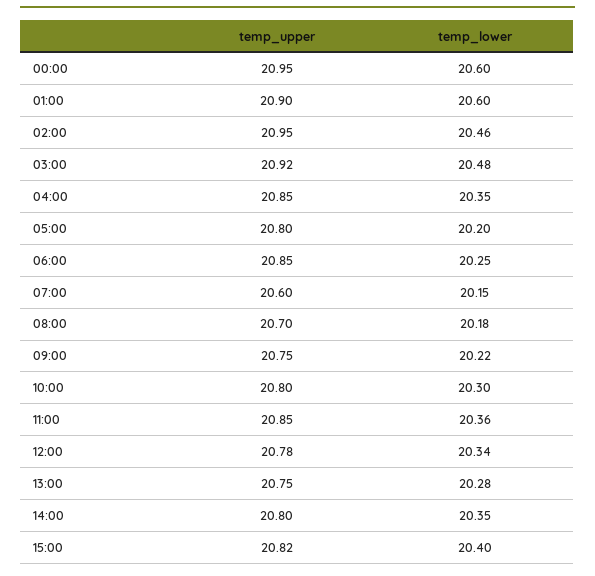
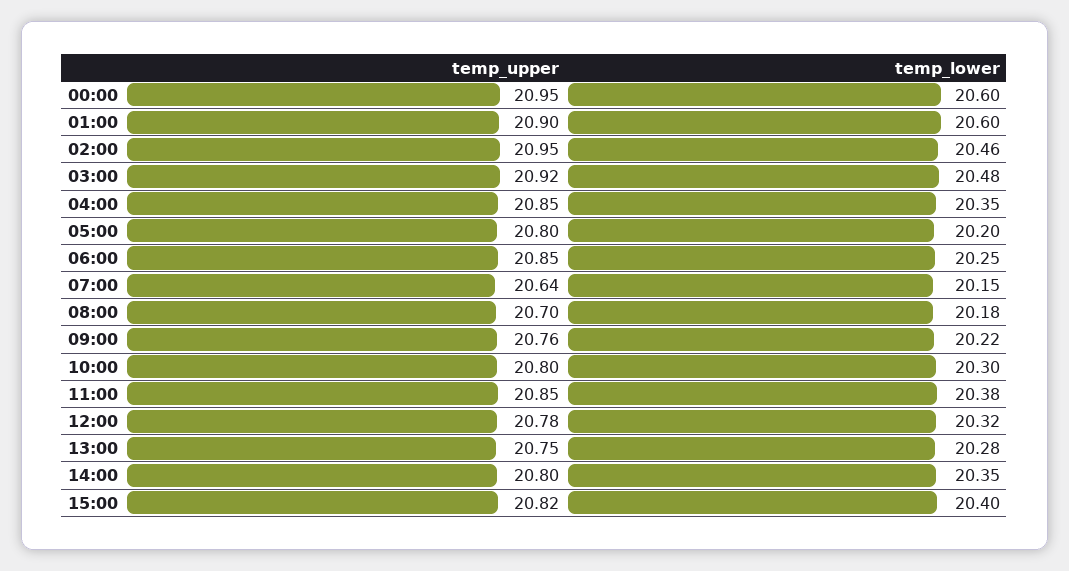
  {
    "temp_upper": {
      "00:00": 20.95,
      "01:00": 20.9,
      "02:00": 20.95,
      "03:00": 20.92,
      "04:00": 20.85,
      "05:00": 20.8,
      "06:00": 20.85,
-     "07:00": 20.6,
+     "07:00": 20.64,
      "08:00": 20.7,
-     "09:00": 20.75,
+     "09:00": 20.76,
      "10:00": 20.8,
      "11:00": 20.85,
      "12:00": 20.78,
      "13:00": 20.75,
      "14:00": 20.8,
      "15:00": 20.82
    },
    "temp_lower": {
      "00:00": 20.6,
      "01:00": 20.6,
      "02:00": 20.46,
      "03:00": 20.48,
      "04:00": 20.35,
      "05:00": 20.2,
      "06:00": 20.25,
      "07:00": 20.15,
      "08:00": 20.18,
      "09:00": 20.22,
      "10:00": 20.3,
-     "11:00": 20.36,
+     "11:00": 20.38,
-     "12:00": 20.34,
+     "12:00": 20.32,
      "13:00": 20.28,
      "14:00": 20.35,
      "15:00": 20.4
    }
  }

